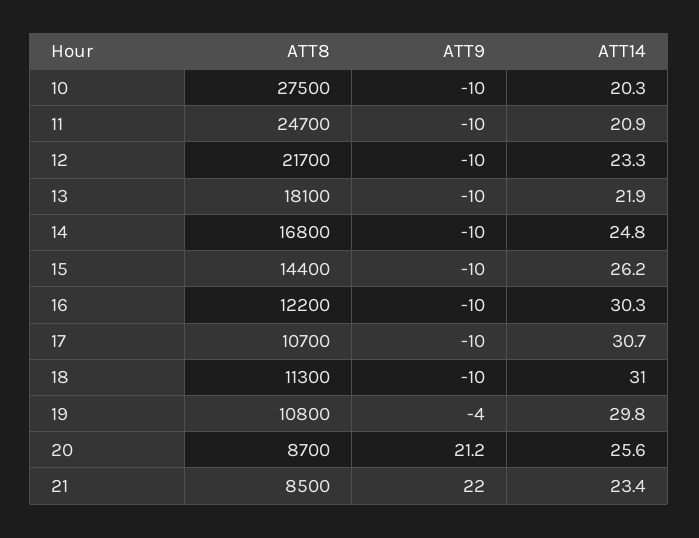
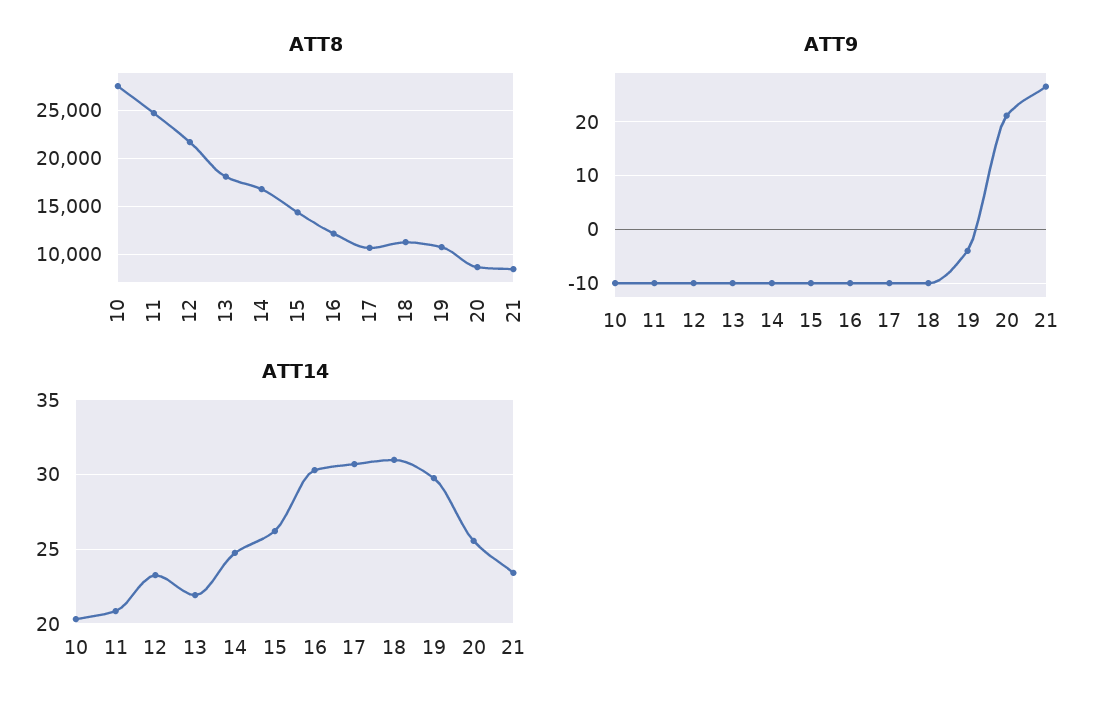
  {
    "ATT8": {
      "10": 27500,
      "11": 24700,
      "12": 21700,
      "13": 18100,
      "14": 16800,
      "15": 14400,
      "16": 12200,
      "17": 10700,
      "18": 11300,
      "19": 10800,
      "20": 8700,
      "21": 8500
    },
    "ATT9": {
      "10": -10,
      "11": -10,
      "12": -10,
      "13": -10,
      "14": -10,
      "15": -10,
      "16": -10,
      "17": -10,
      "18": -10,
      "19": -4,
      "20": 21.2,
-     "21": 22
+     "21": 26
    },
    "ATT14": {
      "10": 20.3,
      "11": 20.9,
      "12": 23.3,
      "13": 21.9,
      "14": 24.8,
      "15": 26.2,
      "16": 30.3,
      "17": 30.7,
      "18": 31,
      "19": 29.8,
      "20": 25.6,
      "21": 23.4
    }
  }

